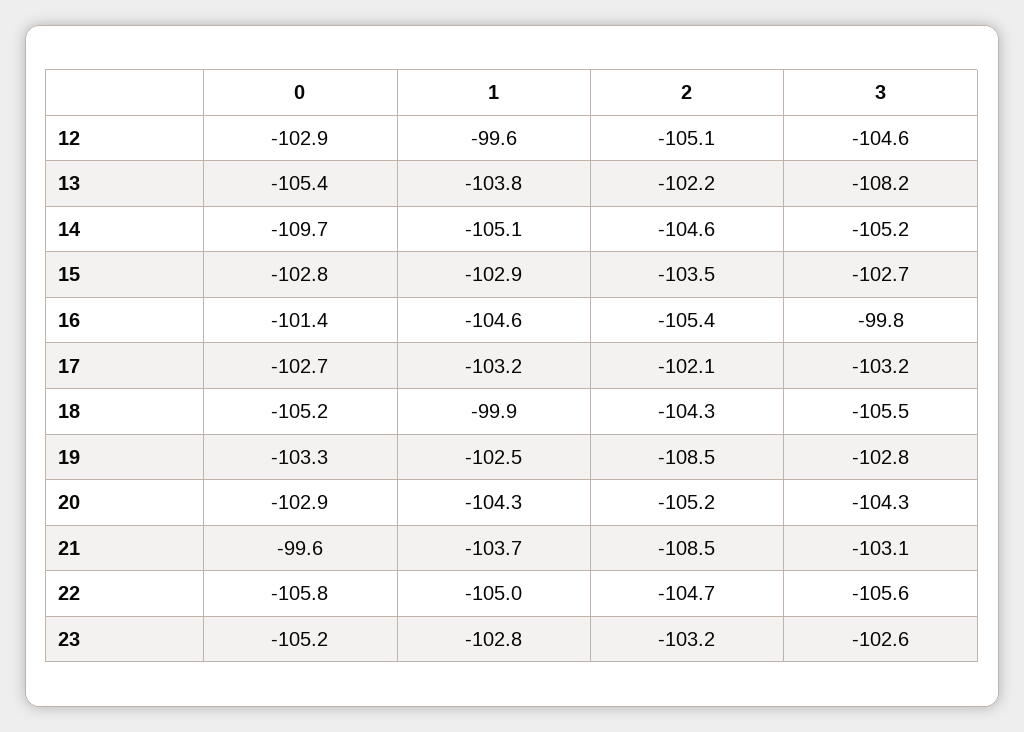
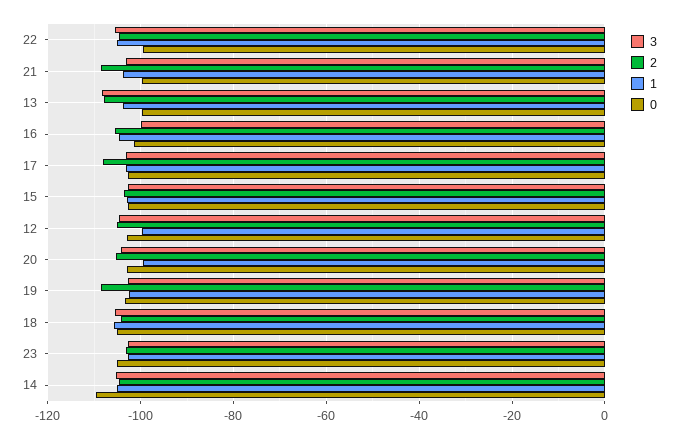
  {
    "0": {
      "12": -102.9,
-     "13": -105.4,
+     "13": -100,
      "14": -109.7,
      "15": -102.8,
      "16": -101.4,
      "17": -102.7,
      "18": -105.2,
      "19": -103.3,
      "20": -102.9,
      "21": -99.6,
-     "22": -105.8,
+     "22": -100,
      "23": -105.2
    },
    "1": {
      "12": -99.6,
      "13": -103.8,
      "14": -105.1,
      "15": -102.9,
      "16": -104.6,
      "17": -103.2,
-     "18": -99.9,
+     "18": -106,
      "19": -102.5,
-     "20": -104.3,
+     "20": -100,
      "21": -103.7,
      "22": -105,
      "23": -102.8
    },
    "2": {
      "12": -105.1,
-     "13": -102.2,
+     "13": -108,
      "14": -104.6,
      "15": -103.5,
      "16": -105.4,
-     "17": -102.1,
+     "17": -108,
      "18": -104.3,
      "19": -108.5,
      "20": -105.2,
      "21": -108.5,
      "22": -104.7,
      "23": -103.2
    },
    "3": {
      "12": -104.6,
      "13": -108.2,
      "14": -105.2,
      "15": -102.7,
      "16": -99.8,
      "17": -103.2,
      "18": -105.5,
      "19": -102.8,
      "20": -104.3,
      "21": -103.1,
      "22": -105.6,
      "23": -102.6
    }
  }

